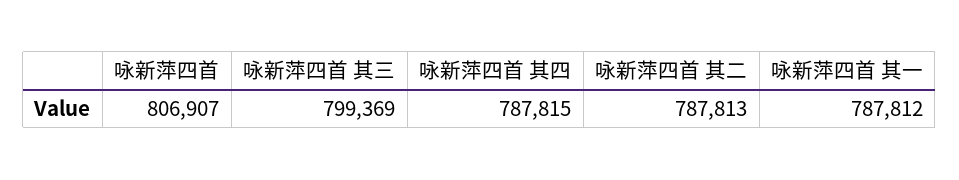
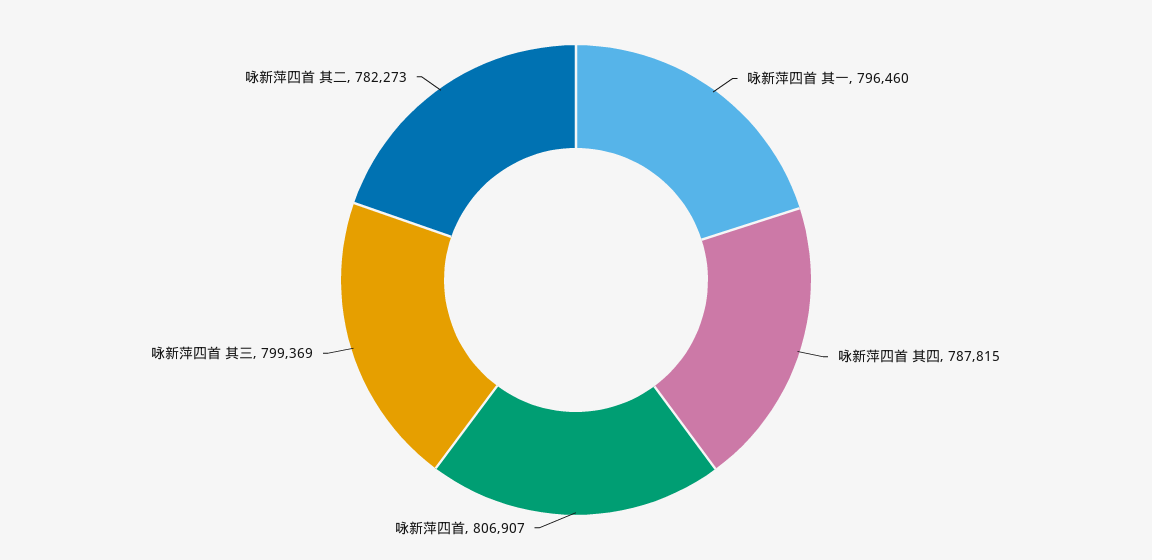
  {
    "咏新萍四首": 806907,
    "咏新萍四首 其三": 799369,
    "咏新萍四首 其四": 787815,
-   "咏新萍四首 其二": 787813,
+   "咏新萍四首 其二": 782273,
-   "咏新萍四首 其一": 787812
+   "咏新萍四首 其一": 796460
  }

